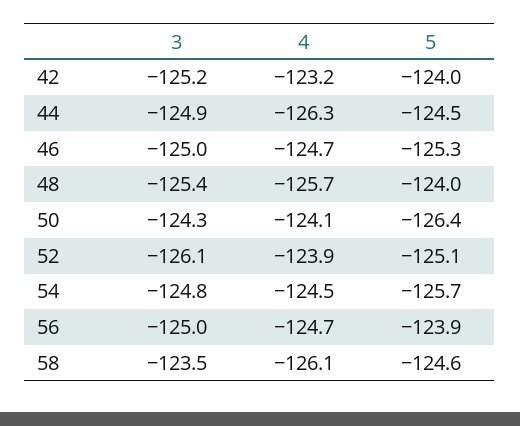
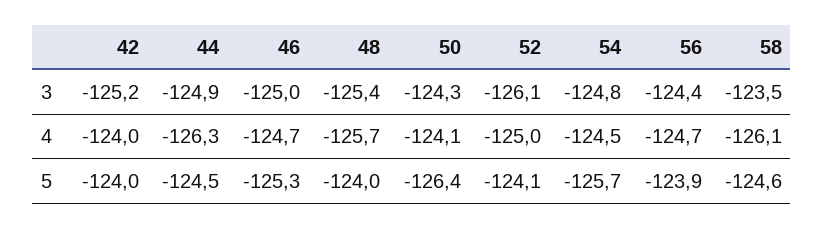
  {
    "3": {
      "42": -125.2,
      "44": -124.9,
      "46": -125,
      "48": -125.4,
      "50": -124.3,
      "52": -126.1,
      "54": -124.8,
-     "56": -125,
+     "56": -124.4,
      "58": -123.5
    },
    "4": {
-     "42": -123.2,
+     "42": -124,
      "44": -126.3,
      "46": -124.7,
      "48": -125.7,
      "50": -124.1,
-     "52": -123.9,
+     "52": -125,
      "54": -124.5,
      "56": -124.7,
      "58": -126.1
    },
    "5": {
      "42": -124,
      "44": -124.5,
      "46": -125.3,
      "48": -124,
      "50": -126.4,
-     "52": -125.1,
+     "52": -124.1,
      "54": -125.7,
      "56": -123.9,
      "58": -124.6
    }
  }

